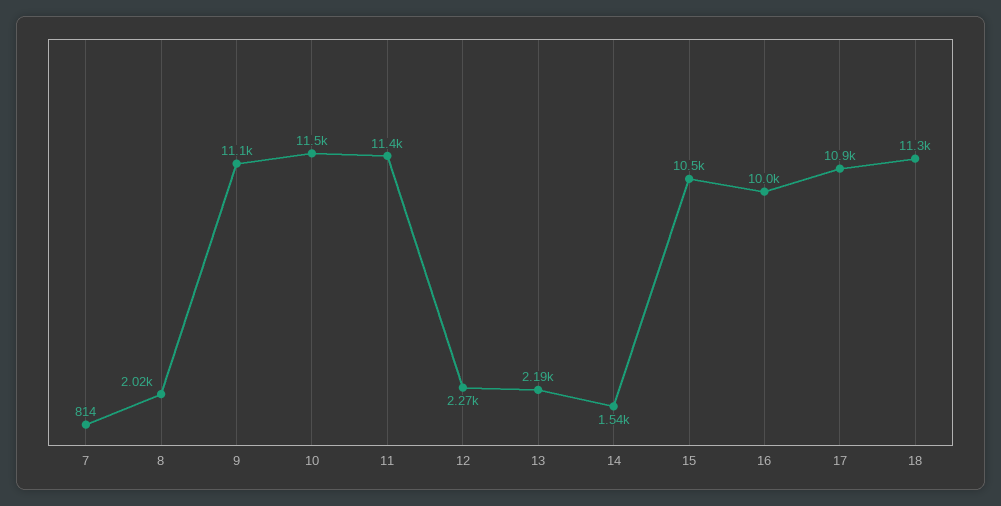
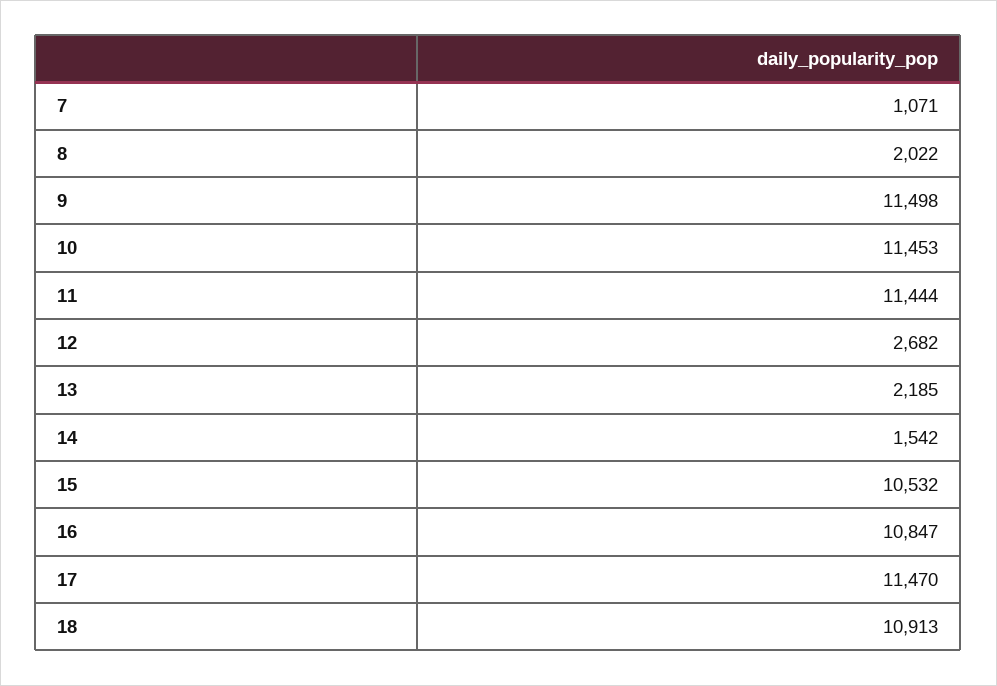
  {
-   "7": 814,
+   "7": 1071,
    "8": 2022,
-   "9": 11100,
+   "9": 11498,
    "10": 11453,
    "11": 11444,
-   "12": 2270,
+   "12": 2682,
    "13": 2185,
    "14": 1542,
    "15": 10532,
-   "16": 10000,
+   "16": 10847,
-   "17": 10900,
+   "17": 11470,
-   "18": 11300
+   "18": 10913
  }

